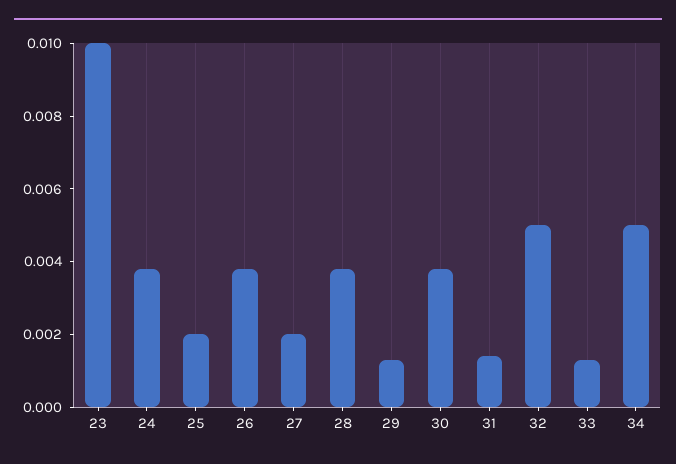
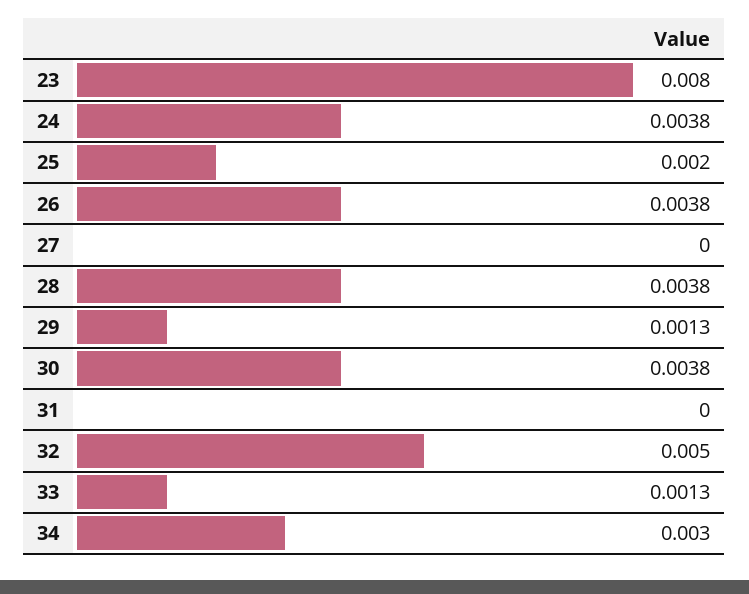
  {
-   "23": 0.01,
+   "23": 0.008,
    "24": 0.0038,
    "25": 0.002,
    "26": 0.0038,
-   "27": 0.002,
+   "27": 0,
    "28": 0.0038,
    "29": 0.0013,
    "30": 0.0038,
-   "31": 0.0015,
+   "31": 0,
    "32": 0.005,
    "33": 0.0013,
-   "34": 0.005
+   "34": 0.003
  }

